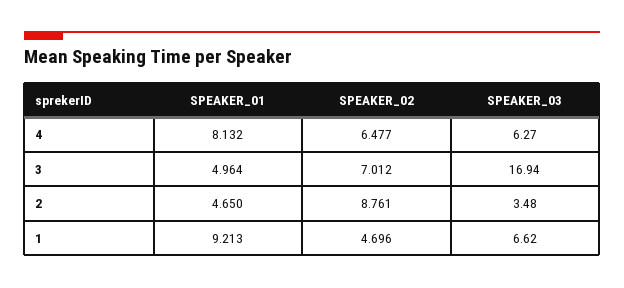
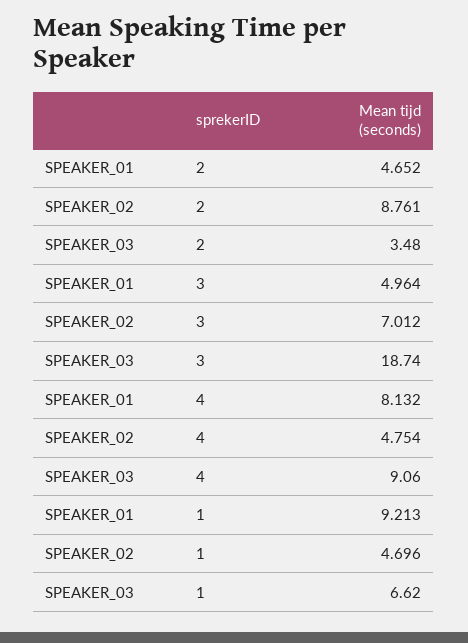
  {
    "SPEAKER_01": {
      "4": 8.132,
      "3": 4.964,
-     "2": 4.65,
+     "2": 4.652,
      "1": 9.213
    },
    "SPEAKER_02": {
-     "4": 6.477,
+     "4": 4.754,
      "3": 7.012,
      "2": 8.761,
      "1": 4.696
    },
    "SPEAKER_03": {
-     "4": 6.27,
+     "4": 9.06,
-     "3": 16.94,
+     "3": 18.74,
      "2": 3.48,
      "1": 6.62
    }
  }

